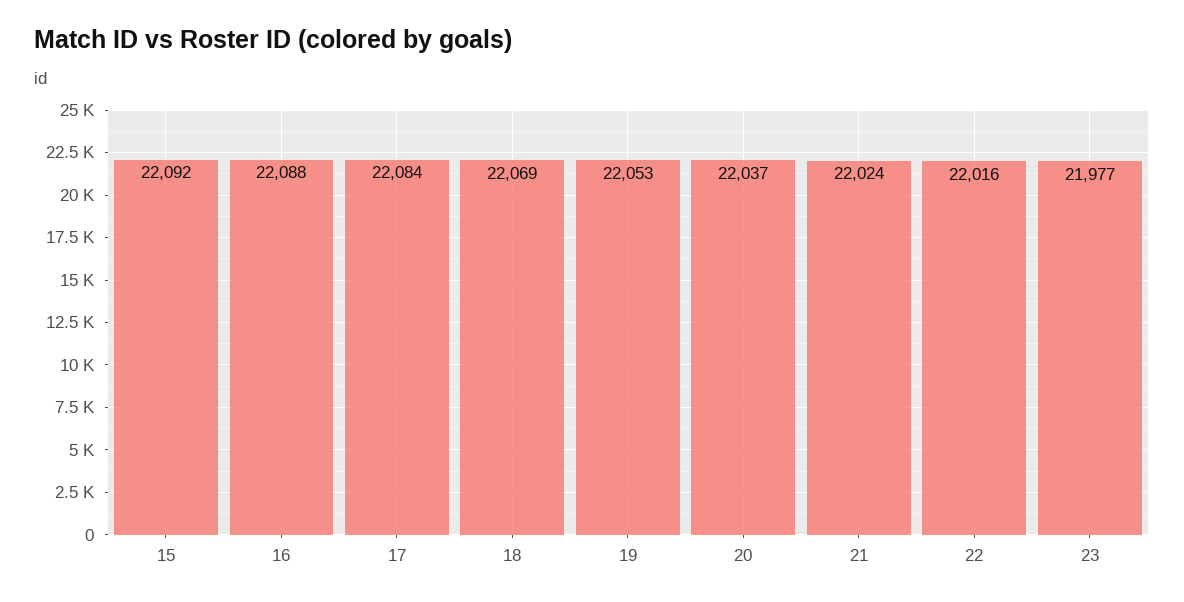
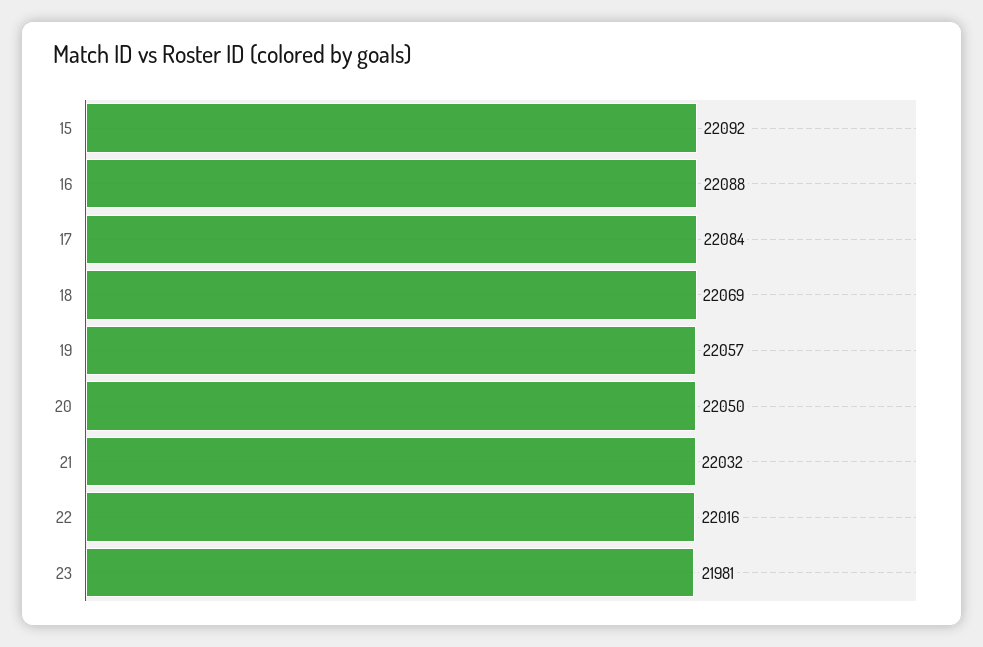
  {
    "15": 22092,
    "16": 22088,
    "17": 22084,
    "18": 22069,
-   "19": 22053,
+   "19": 22057,
-   "20": 22037,
+   "20": 22050,
-   "21": 22024,
+   "21": 22032,
    "22": 22016,
-   "23": 21977
+   "23": 21981
  }

